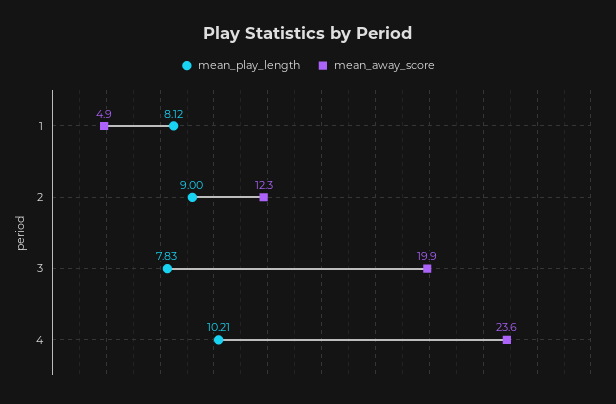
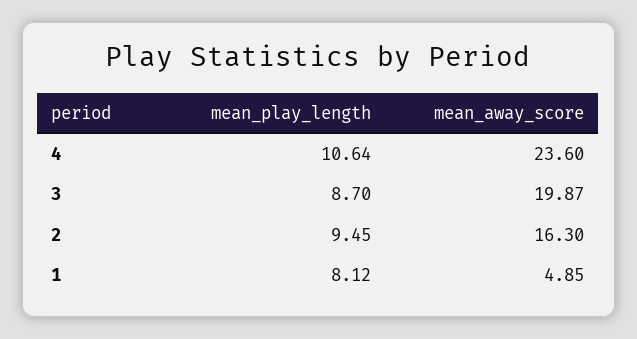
  {
    "mean_play_length": {
      "1": 8.12,
-     "2": 9,
+     "2": 9.45,
-     "3": 7.83,
+     "3": 8.7,
-     "4": 10.21
+     "4": 10.64
    },
    "mean_away_score": {
      "1": 4.85,
-     "2": 12.3,
+     "2": 16.3,
      "3": 19.87,
      "4": 23.6
    }
  }

